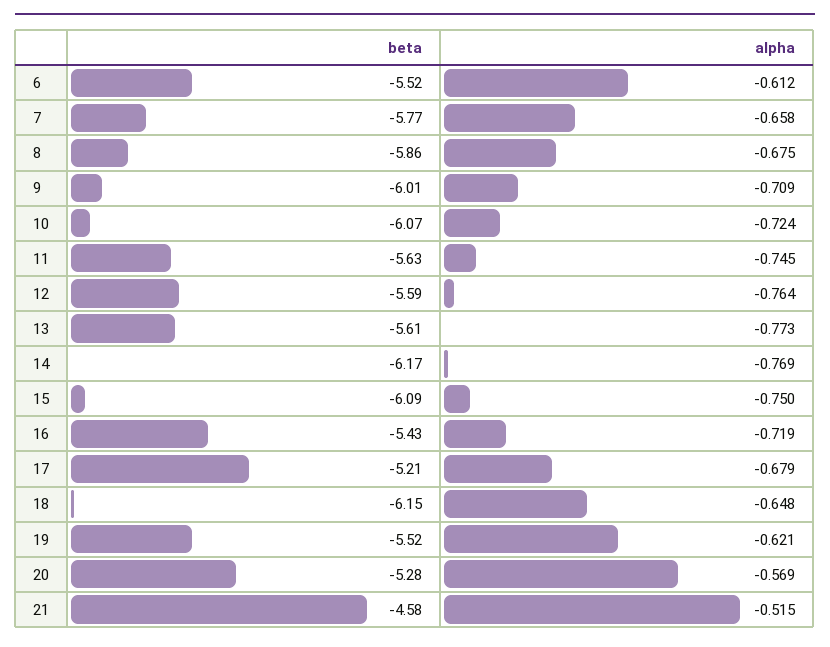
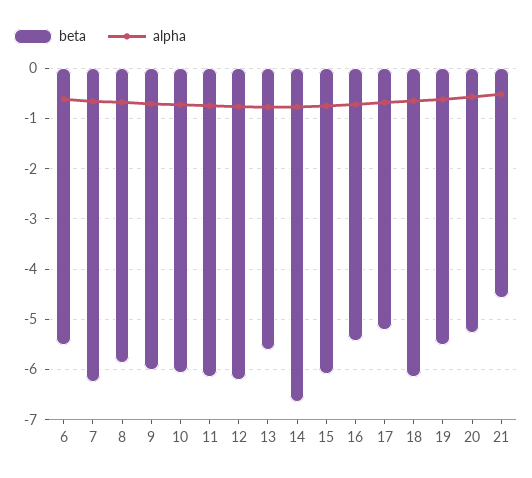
  {
    "beta": {
      "6": -5.52,
-     "7": -5.77,
+     "7": -6.2,
      "8": -5.86,
      "9": -6.01,
      "10": -6.07,
-     "11": -5.63,
+     "11": -6.2,
-     "12": -5.59,
+     "12": -6.2,
      "13": -5.61,
-     "14": -6.17,
+     "14": -6.6,
      "15": -6.09,
      "16": -5.43,
      "17": -5.21,
      "18": -6.15,
      "19": -5.52,
      "20": -5.28,
      "21": -4.58
    },
    "alpha": {
      "6": -0.612,
      "7": -0.658,
      "8": -0.675,
      "9": -0.709,
      "10": -0.724,
      "11": -0.745,
      "12": -0.764,
      "13": -0.773,
      "14": -0.769,
      "15": -0.75,
      "16": -0.719,
      "17": -0.679,
      "18": -0.648,
      "19": -0.621,
      "20": -0.569,
      "21": -0.515
    }
  }

